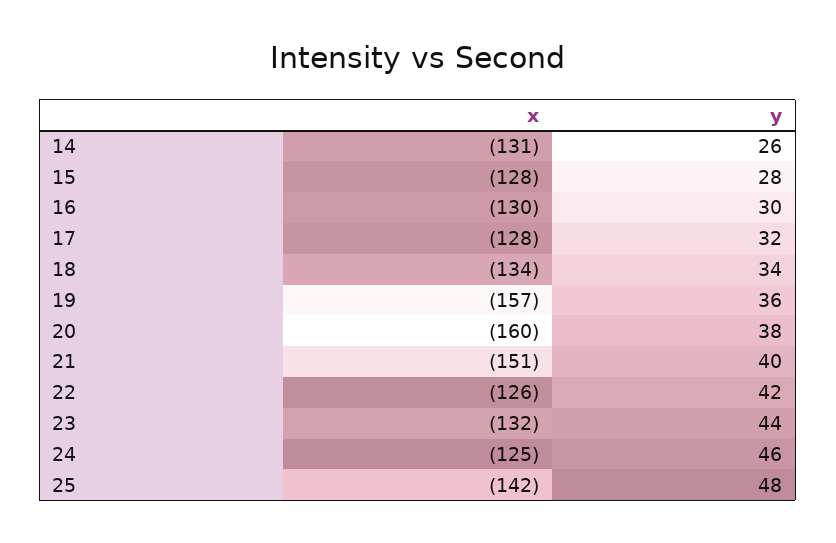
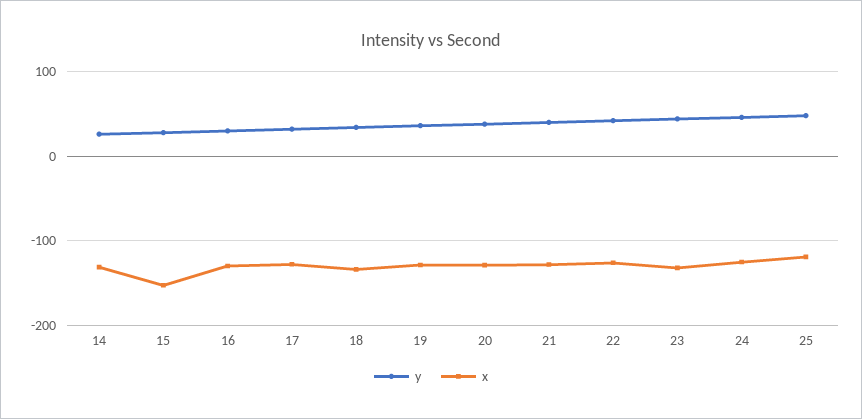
  {
    "x": {
      "14": -131,
-     "15": -128,
+     "15": -150,
      "16": -130,
      "17": -128,
      "18": -134,
-     "19": -157,
+     "19": -130,
-     "20": -160,
+     "20": -130,
-     "21": -151,
+     "21": -130,
      "22": -126,
      "23": -132,
      "24": -125,
-     "25": -142
+     "25": -120
    },
    "y": {
      "14": 26,
      "15": 28,
      "16": 30,
      "17": 32,
      "18": 34,
      "19": 36,
      "20": 38,
      "21": 40,
      "22": 42,
      "23": 44,
      "24": 46,
      "25": 48
    }
  }

